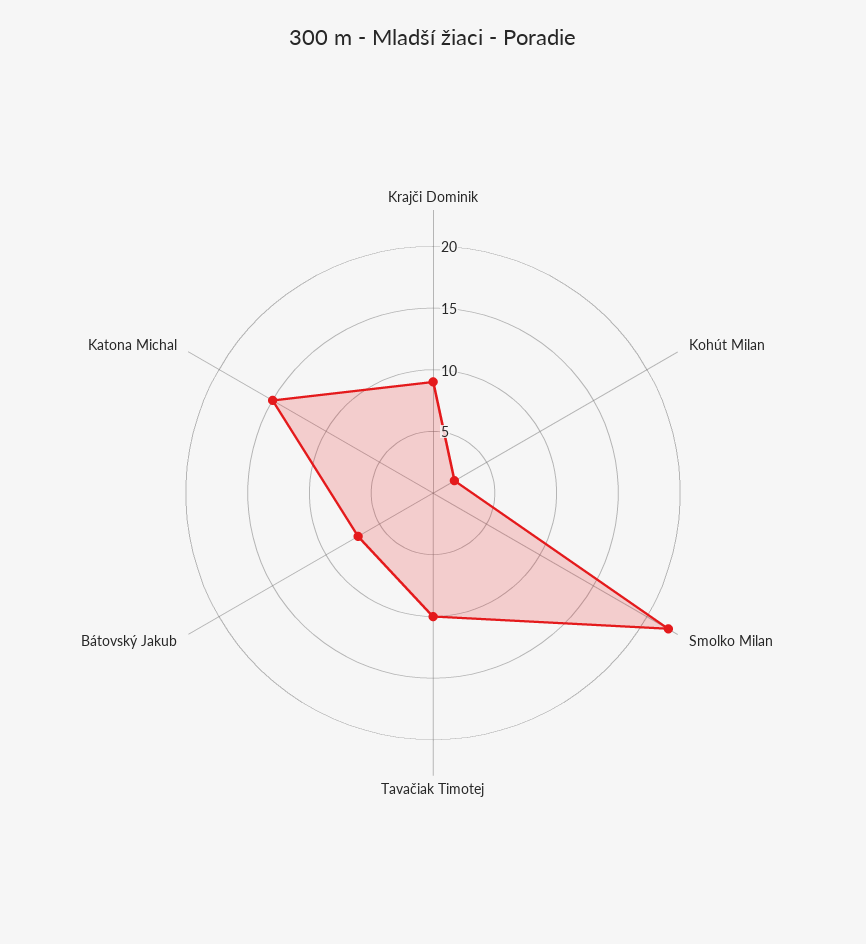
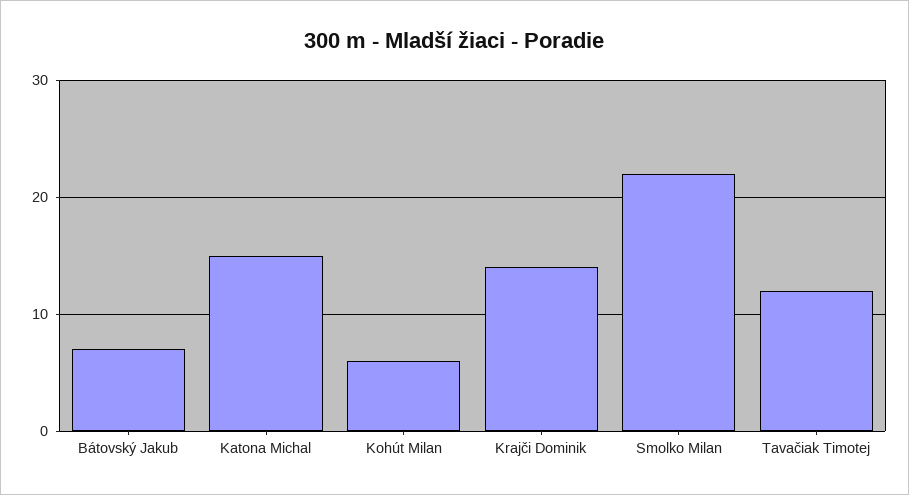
  {
-   "Krajči Dominik": 9,
+   "Krajči Dominik": 14,
-   "Kohút Milan": 2,
+   "Kohút Milan": 6,
    "Smolko Milan": 22,
-   "Tavačiak Timotej": 10,
+   "Tavačiak Timotej": 12,
    "Bátovský Jakub": 7,
    "Katona Michal": 15
  }

